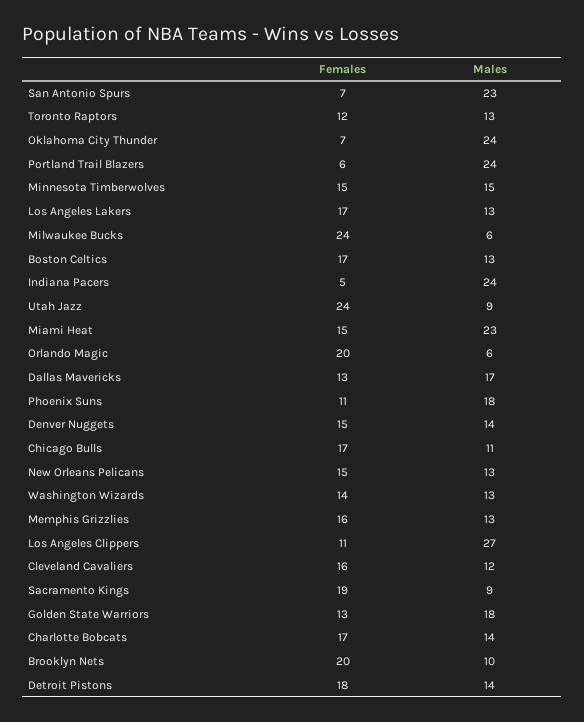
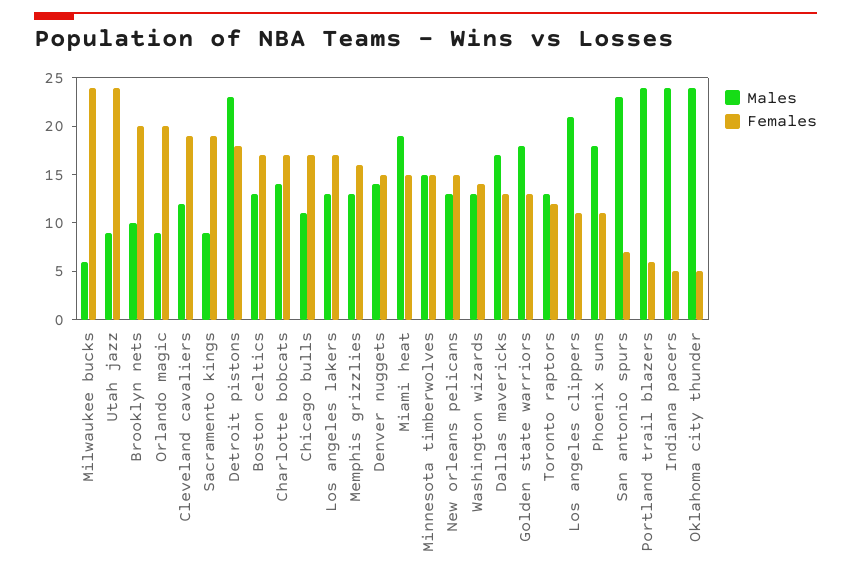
  {
    "Females": {
      "San Antonio Spurs": 7,
      "Toronto Raptors": 12,
-     "Oklahoma City Thunder": 7,
+     "Oklahoma City Thunder": 5,
      "Portland Trail Blazers": 6,
      "Minnesota Timberwolves": 15,
      "Los Angeles Lakers": 17,
      "Milwaukee Bucks": 24,
      "Boston Celtics": 17,
      "Indiana Pacers": 5,
      "Utah Jazz": 24,
      "Miami Heat": 15,
      "Orlando Magic": 20,
      "Dallas Mavericks": 13,
      "Phoenix Suns": 11,
      "Denver Nuggets": 15,
      "Chicago Bulls": 17,
      "New Orleans Pelicans": 15,
      "Washington Wizards": 14,
      "Memphis Grizzlies": 16,
      "Los Angeles Clippers": 11,
-     "Cleveland Cavaliers": 16,
+     "Cleveland Cavaliers": 19,
      "Sacramento Kings": 19,
      "Golden State Warriors": 13,
      "Charlotte Bobcats": 17,
      "Brooklyn Nets": 20,
      "Detroit Pistons": 18
    },
    "Males": {
      "San Antonio Spurs": 23,
      "Toronto Raptors": 13,
      "Oklahoma City Thunder": 24,
      "Portland Trail Blazers": 24,
      "Minnesota Timberwolves": 15,
      "Los Angeles Lakers": 13,
      "Milwaukee Bucks": 6,
      "Boston Celtics": 13,
      "Indiana Pacers": 24,
      "Utah Jazz": 9,
-     "Miami Heat": 23,
+     "Miami Heat": 19,
-     "Orlando Magic": 6,
+     "Orlando Magic": 9,
      "Dallas Mavericks": 17,
      "Phoenix Suns": 18,
      "Denver Nuggets": 14,
      "Chicago Bulls": 11,
      "New Orleans Pelicans": 13,
      "Washington Wizards": 13,
      "Memphis Grizzlies": 13,
-     "Los Angeles Clippers": 27,
+     "Los Angeles Clippers": 21,
      "Cleveland Cavaliers": 12,
      "Sacramento Kings": 9,
      "Golden State Warriors": 18,
      "Charlotte Bobcats": 14,
      "Brooklyn Nets": 10,
-     "Detroit Pistons": 14
+     "Detroit Pistons": 23
    }
  }

